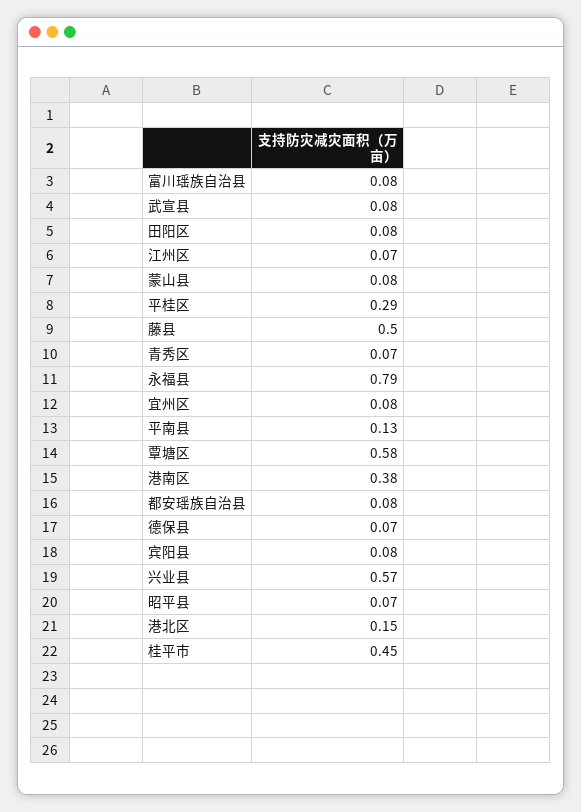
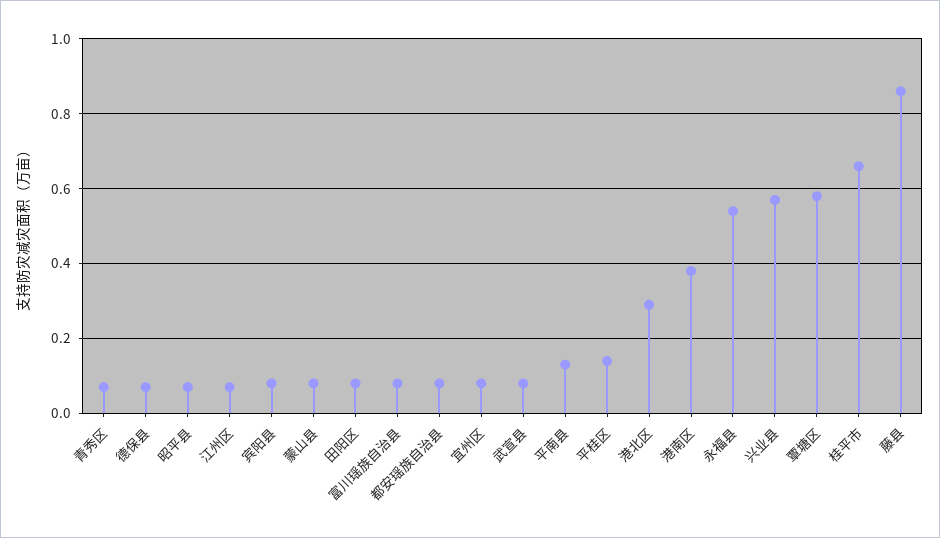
  {
    "富川瑶族自治县": 0.08,
    "武宣县": 0.08,
    "田阳区": 0.08,
    "江州区": 0.07,
    "蒙山县": 0.08,
-   "平桂区": 0.29,
+   "平桂区": 0.15,
-   "藤县": 0.5,
+   "藤县": 0.85,
    "青秀区": 0.07,
-   "永福县": 0.79,
+   "永福县": 0.55,
    "宜州区": 0.08,
    "平南县": 0.13,
    "覃塘区": 0.58,
    "港南区": 0.38,
    "都安瑶族自治县": 0.08,
    "德保县": 0.07,
    "宾阳县": 0.08,
    "兴业县": 0.57,
    "昭平县": 0.07,
-   "港北区": 0.15,
+   "港北区": 0.3,
-   "桂平市": 0.45
+   "桂平市": 0.65
  }

